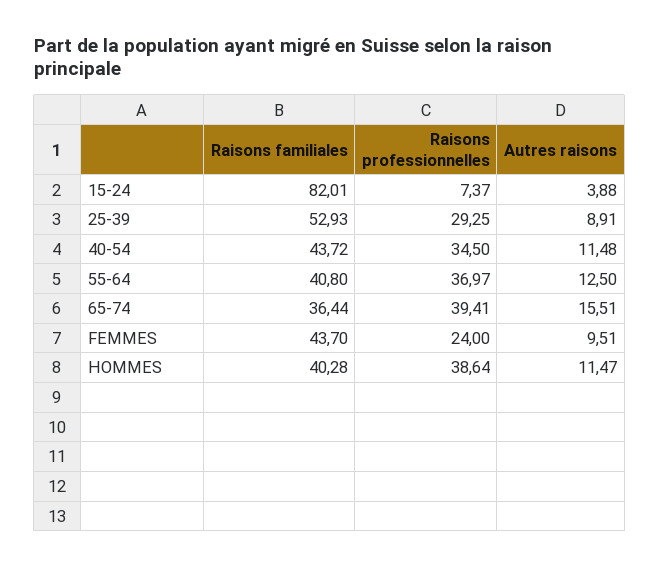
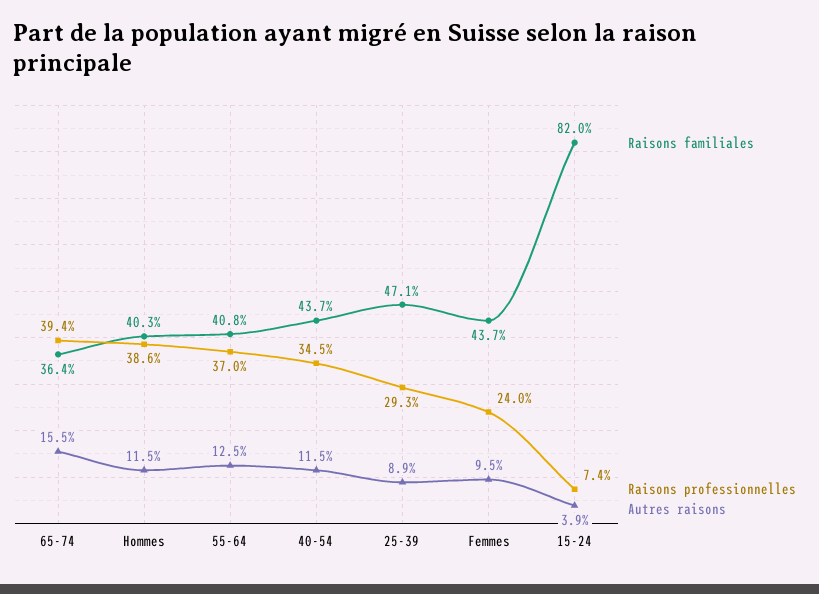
  {
    "Raisons familiales": {
      "15-24": 82.01,
-     "25-39": 52.93,
+     "25-39": 47.1,
      "40-54": 43.72,
      "55-64": 40.8,
      "65-74": 36.44,
      "FEMMES": 43.7,
      "HOMMES": 40.28
    },
    "Raisons professionnelles": {
      "15-24": 7.37,
      "25-39": 29.25,
      "40-54": 34.5,
      "55-64": 36.97,
      "65-74": 39.41,
      "FEMMES": 24,
      "HOMMES": 38.64
    },
    "Autres raisons": {
      "15-24": 3.88,
      "25-39": 8.91,
      "40-54": 11.48,
      "55-64": 12.5,
      "65-74": 15.51,
      "FEMMES": 9.51,
      "HOMMES": 11.47
    }
  }

